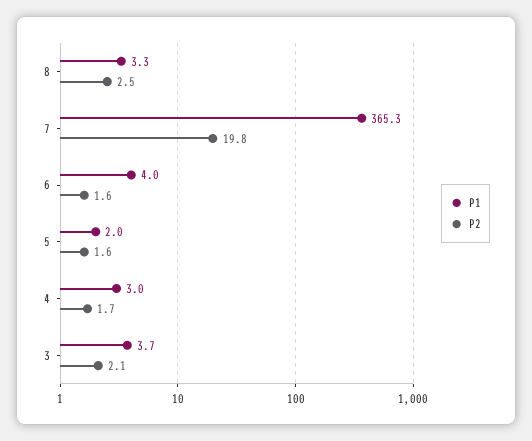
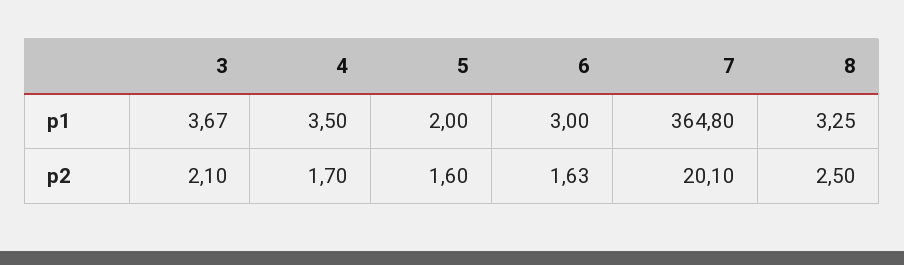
  {
    "P1": {
      "8": 3.25,
-     "7": 365.3,
+     "7": 364.8,
-     "6": 4,
+     "6": 3,
      "5": 2,
-     "4": 3,
+     "4": 3.5,
      "3": 3.67
    },
    "P2": {
      "8": 2.5,
-     "7": 19.8,
+     "7": 20.1,
      "6": 1.63,
      "5": 1.6,
      "4": 1.7,
      "3": 2.1
    }
  }

